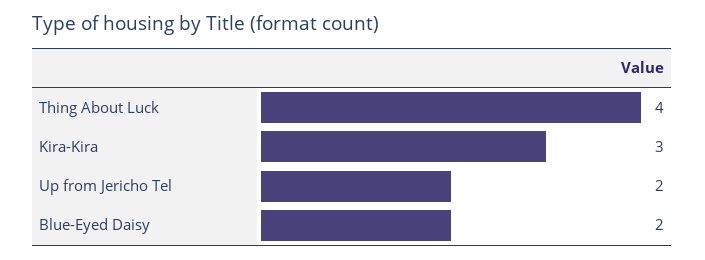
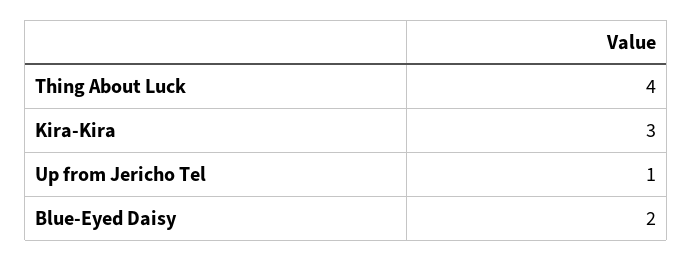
  {
    "Thing About Luck": 4,
    "Kira-Kira": 3,
-   "Up from Jericho Tel": 2,
+   "Up from Jericho Tel": 1,
    "Blue-Eyed Daisy": 2
  }

